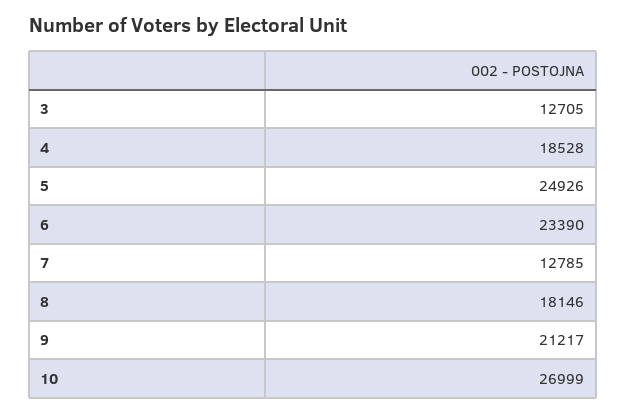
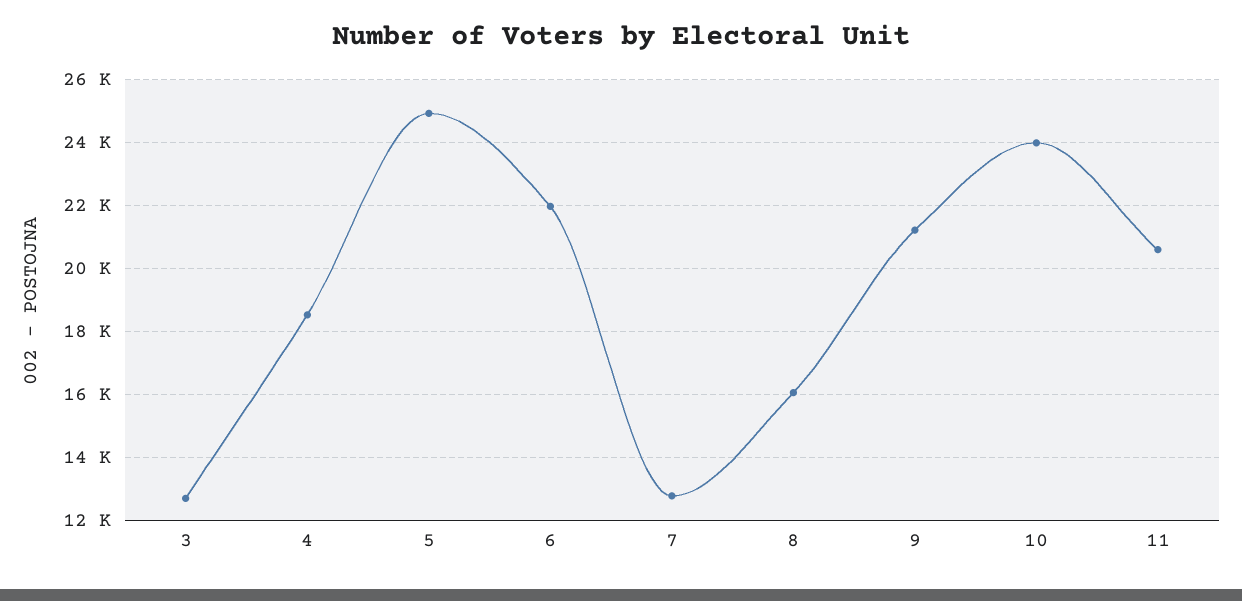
  {
    "3": 12705,
    "4": 18528,
    "5": 24926,
-   "6": 23390,
+   "6": 22000,
    "7": 12785,
-   "8": 18146,
+   "8": 16000,
    "9": 21217,
-   "10": 26999
+   "10": 24000,
+   "11": 20600
  }

